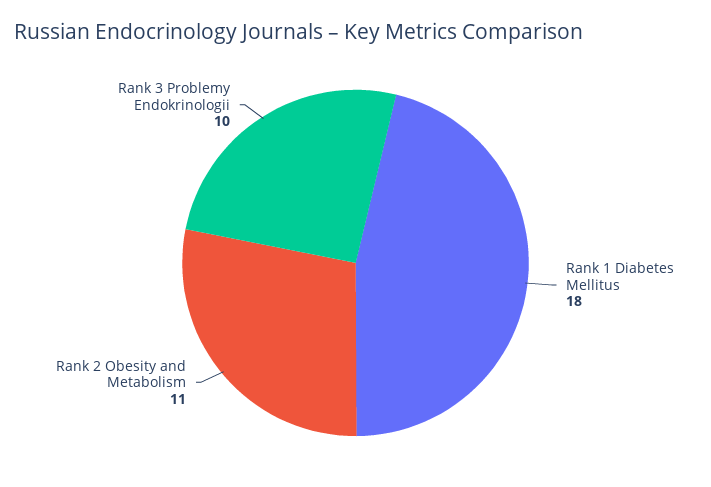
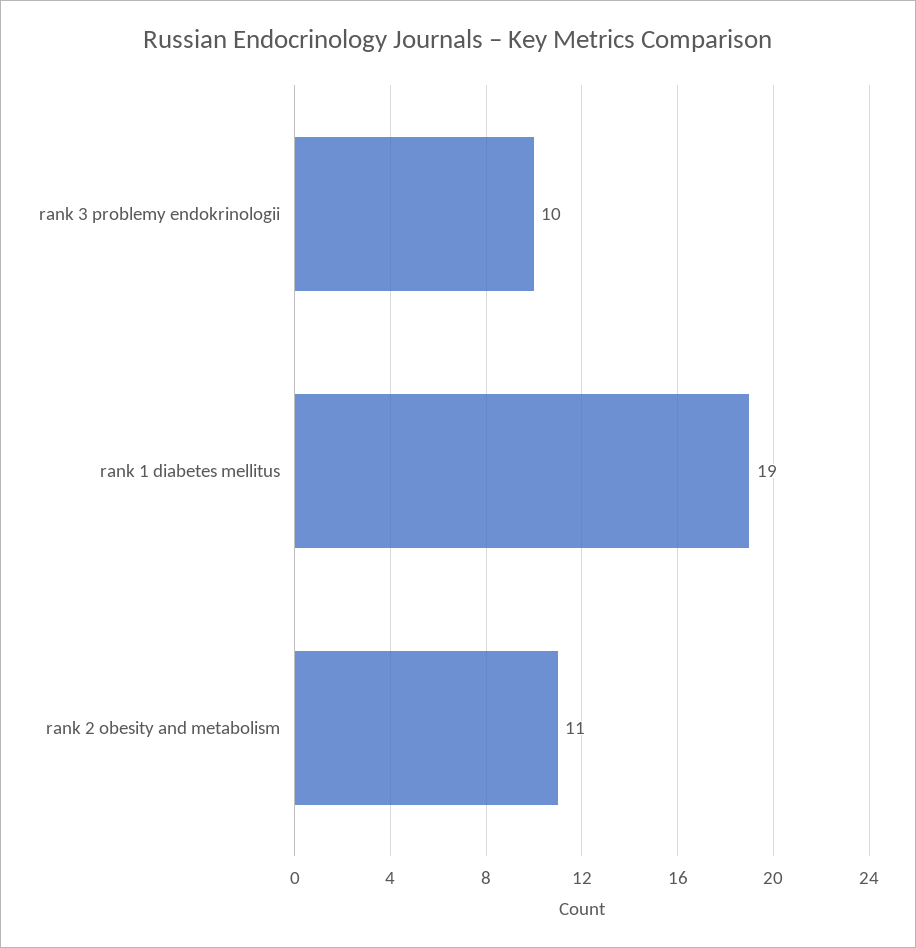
  {
-   "Rank 1 Diabetes Mellitus": 18,
+   "Rank 1 Diabetes Mellitus": 19,
    "Rank 2 Obesity and Metabolism": 11,
    "Rank 3 Problemy Endokrinologii": 10
  }

